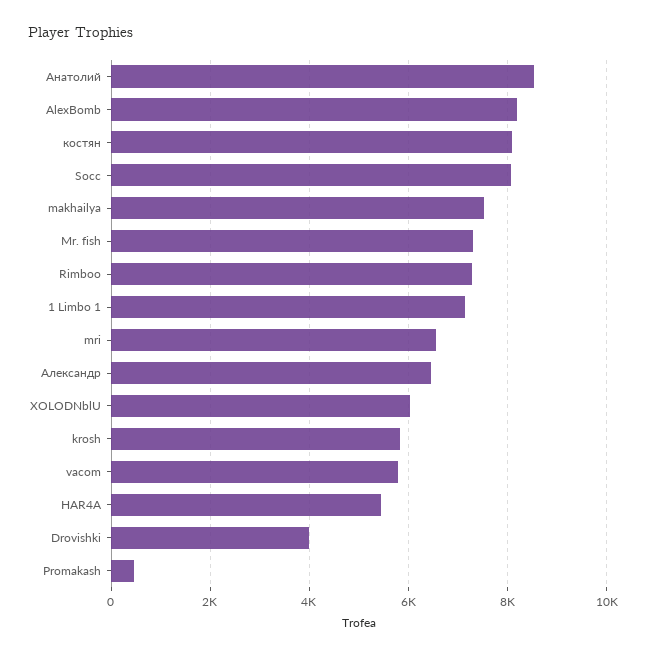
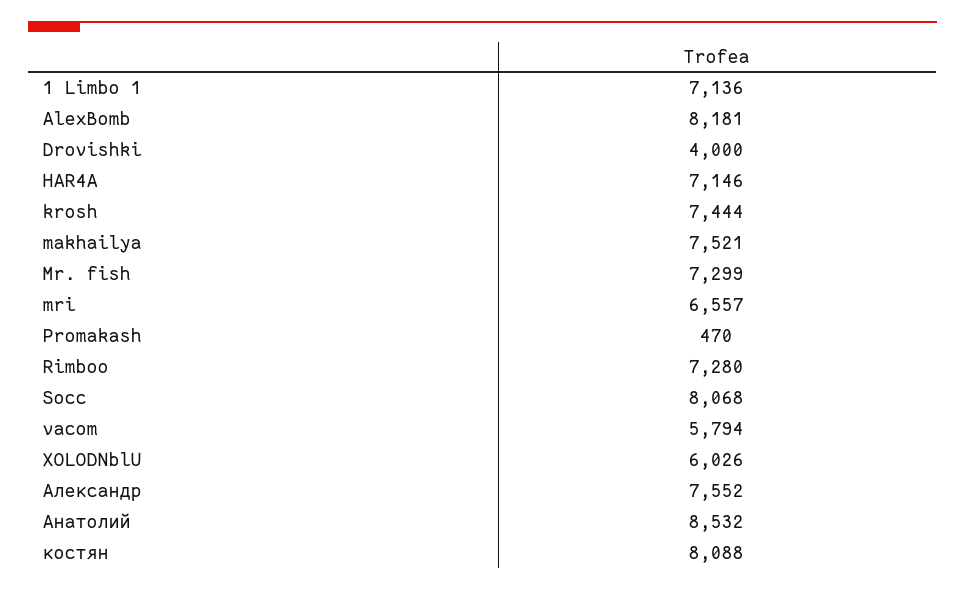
  {
    "Анатолий": 8532,
    "AlexBomb": 8181,
    "костян": 8088,
    "Socc": 8068,
    "makhailya": 7521,
    "Mr. fish": 7299,
    "Rimboo": 7280,
    "1 Limbo 1": 7136,
    "mri": 6557,
-   "Александр": 6400,
+   "Александр": 7552,
    "XOLODNblU": 6026,
-   "krosh": 5800,
+   "krosh": 7444,
    "vacom": 5794,
-   "HAR4A": 5400,
+   "HAR4A": 7146,
    "Drovishki": 4000,
    "Promakash": 470
  }

